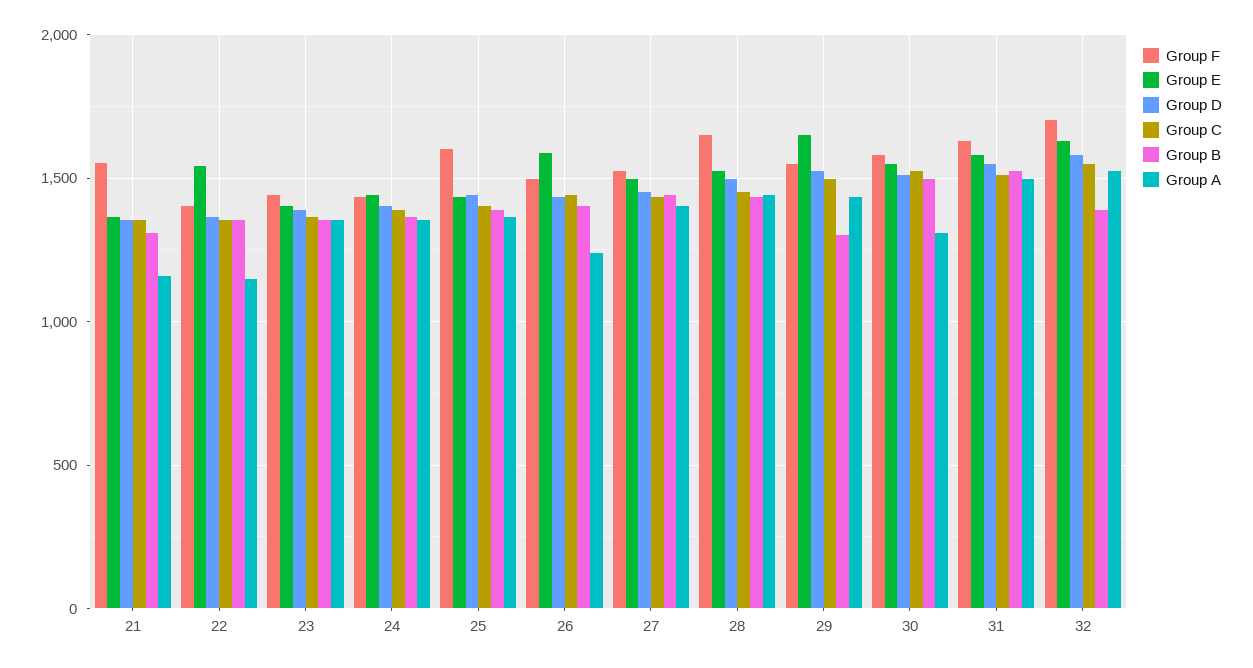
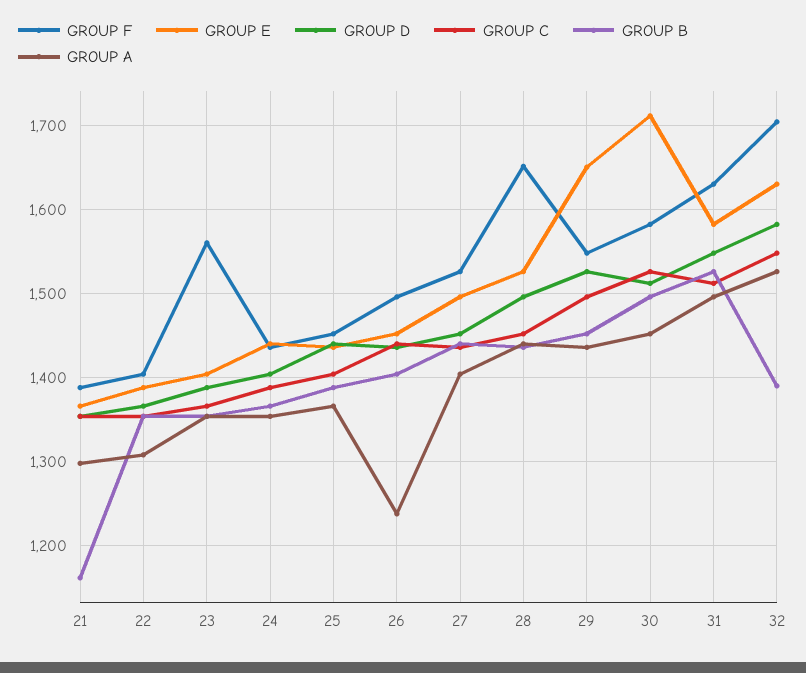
  {
    "Group F": {
-     "21": 1550,
+     "21": 1390,
      "22": 1400,
-     "23": 1450,
+     "23": 1560,
      "24": 1440,
-     "25": 1600,
+     "25": 1450,
      "26": 1500,
      "27": 1530,
      "28": 1650,
      "29": 1550,
      "30": 1580,
      "31": 1630,
      "32": 1700
    },
    "Group E": {
      "21": 1370,
-     "22": 1550,
+     "22": 1390,
      "23": 1400,
      "24": 1440,
      "25": 1440,
-     "26": 1600,
+     "26": 1450,
      "27": 1500,
      "28": 1530,
      "29": 1650,
-     "30": 1550,
+     "30": 1710,
      "31": 1580,
      "32": 1630
    },
    "Group D": {
      "21": 1350,
      "22": 1370,
      "23": 1390,
      "24": 1400,
      "25": 1440,
      "26": 1440,
      "27": 1450,
      "28": 1500,
      "29": 1530,
      "30": 1510,
      "31": 1550,
      "32": 1580
    },
    "Group C": {
      "21": 1350,
      "22": 1350,
      "23": 1370,
      "24": 1390,
      "25": 1400,
      "26": 1440,
      "27": 1440,
      "28": 1450,
      "29": 1500,
      "30": 1530,
      "31": 1510,
      "32": 1550
    },
    "Group B": {
-     "21": 1300,
+     "21": 1160,
      "22": 1350,
      "23": 1350,
      "24": 1370,
      "25": 1390,
      "26": 1400,
      "27": 1440,
      "28": 1440,
-     "29": 1300,
+     "29": 1450,
      "30": 1500,
      "31": 1530,
      "32": 1390
    },
    "Group A": {
-     "21": 1150,
+     "21": 1300,
-     "22": 1150,
+     "22": 1310,
      "23": 1350,
      "24": 1350,
      "25": 1370,
      "26": 1240,
      "27": 1400,
      "28": 1440,
      "29": 1440,
-     "30": 1300,
+     "30": 1450,
      "31": 1500,
      "32": 1530
    }
  }

